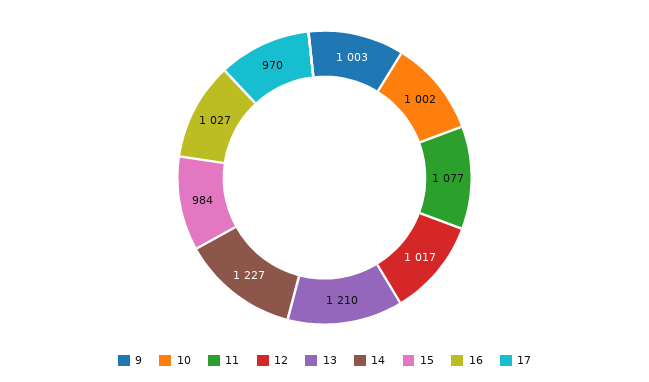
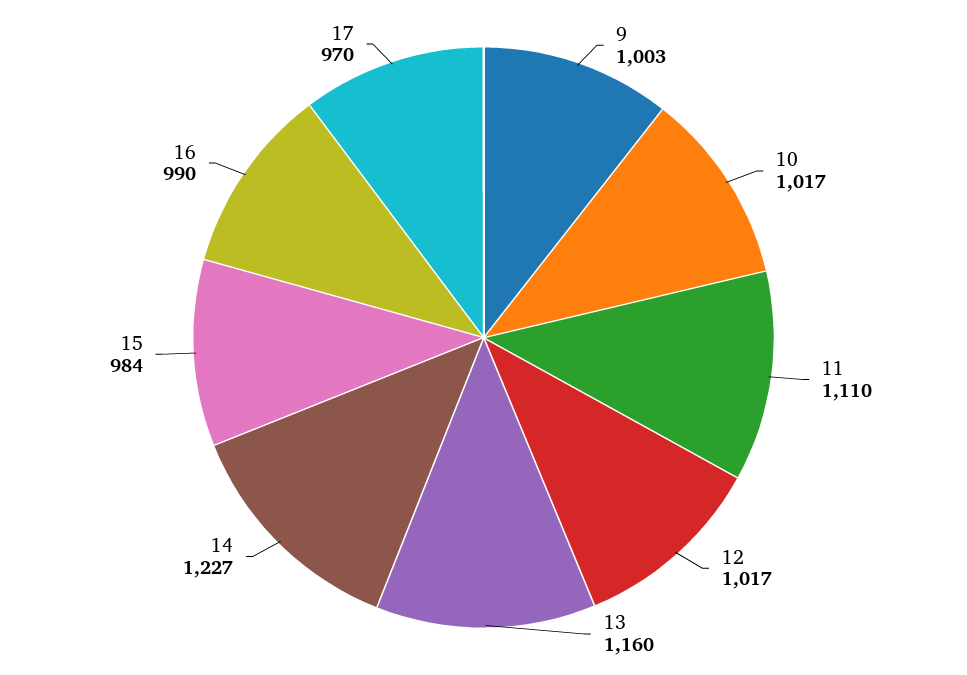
  {
    "9": 1003,
-   "10": 1002,
+   "10": 1017,
-   "11": 1077,
+   "11": 1110,
    "12": 1017,
-   "13": 1210,
+   "13": 1160,
    "14": 1227,
    "15": 984,
-   "16": 1027,
+   "16": 990,
    "17": 970
  }

